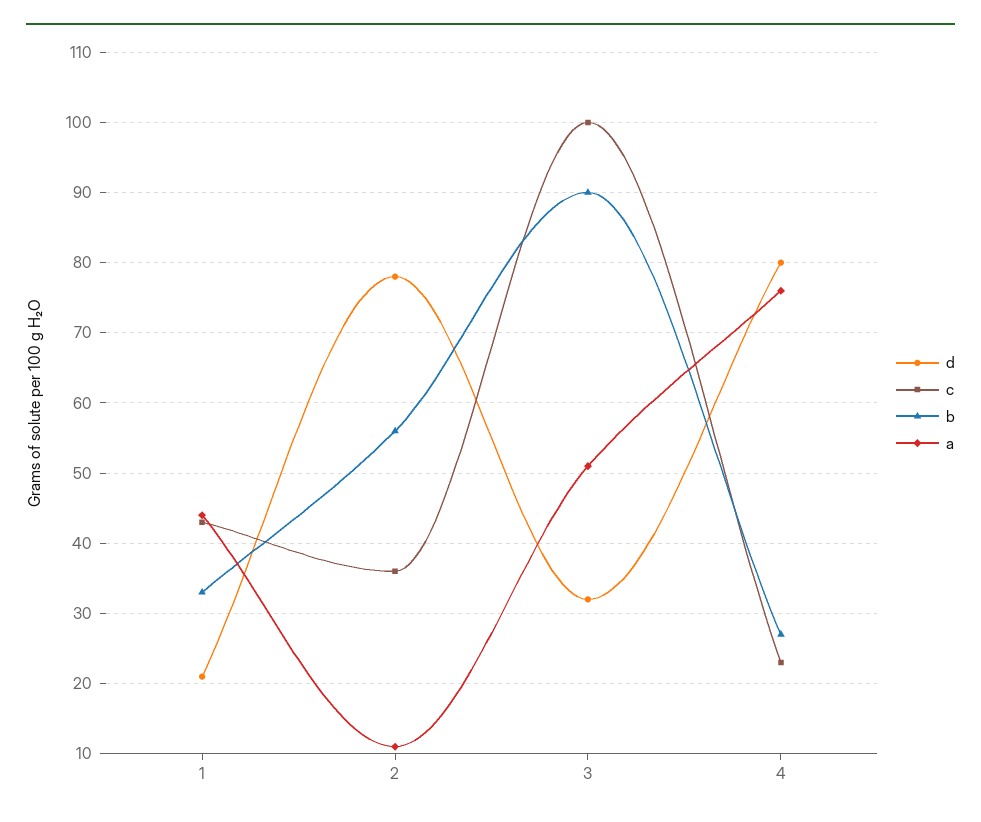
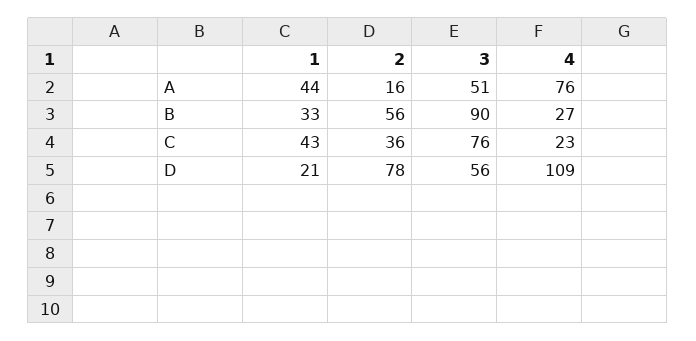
  {
    "d": {
      "1": 21,
      "2": 78,
-     "3": 32,
+     "3": 56,
-     "4": 80
+     "4": 109
    },
    "c": {
      "1": 43,
      "2": 36,
-     "3": 100,
+     "3": 76,
      "4": 23
    },
    "b": {
      "1": 33,
      "2": 56,
      "3": 90,
      "4": 27
    },
    "a": {
      "1": 44,
-     "2": 11,
+     "2": 16,
      "3": 51,
      "4": 76
    }
  }

